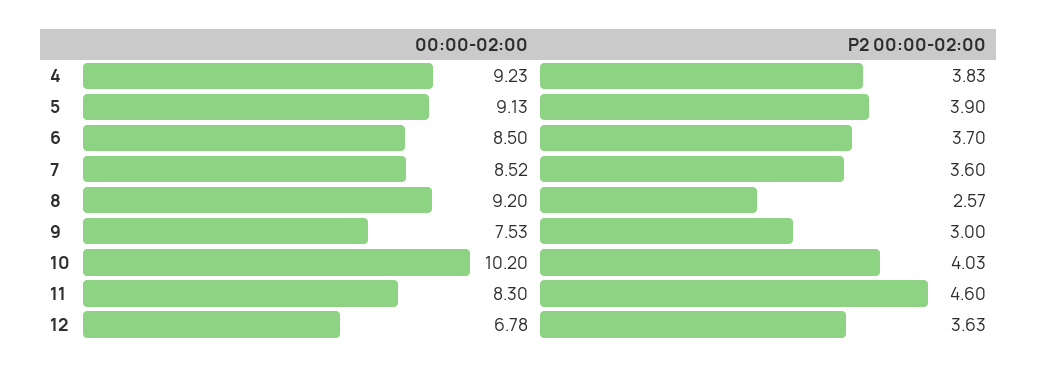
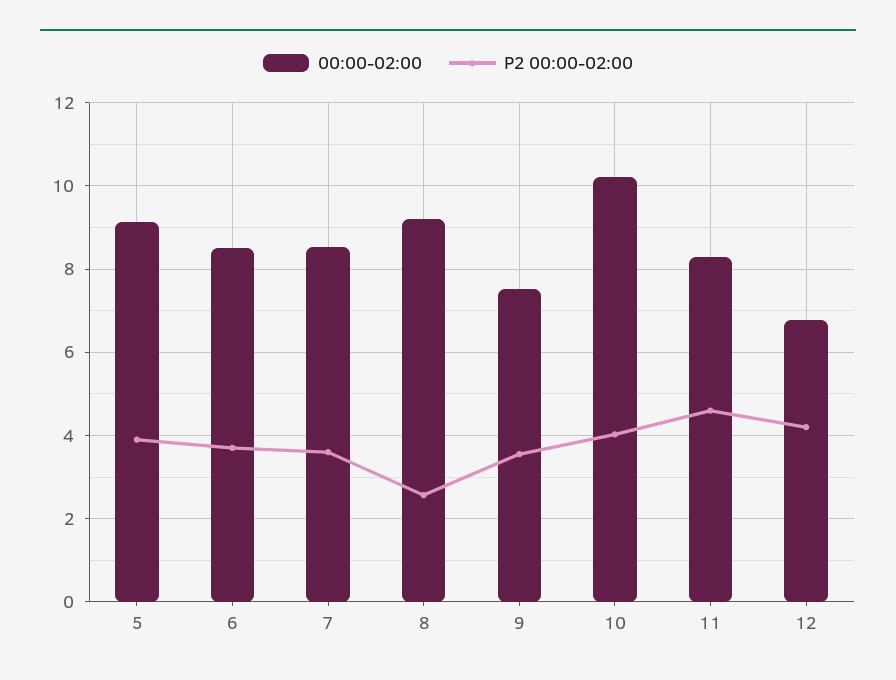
  {
    "00:00-02:00": {
-     "4": 9.23,
      "5": 9.13,
      "6": 8.5,
      "7": 8.52,
      "8": 9.2,
      "9": 7.53,
      "10": 10.2,
      "11": 8.3,
      "12": 6.78
    },
    "P2 00:00-02:00": {
-     "4": 3.83,
      "5": 3.9,
      "6": 3.7,
      "7": 3.6,
      "8": 2.57,
-     "9": 3,
+     "9": 3.6,
      "10": 4.03,
      "11": 4.6,
-     "12": 3.63
+     "12": 4.2
    }
  }

